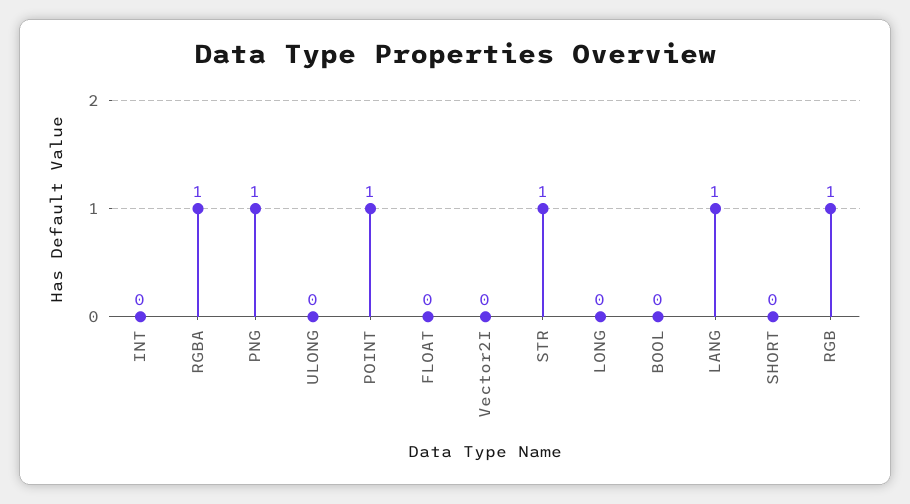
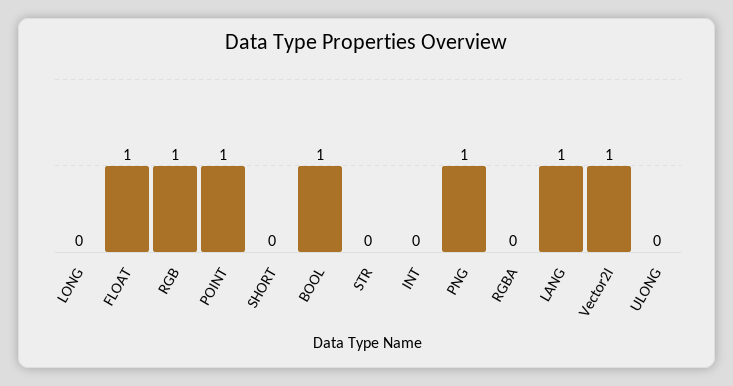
  {
    "INT": 0,
-   "RGBA": 1,
+   "RGBA": 0,
    "PNG": 1,
    "ULONG": 0,
    "POINT": 1,
-   "FLOAT": 0,
+   "FLOAT": 1,
-   "Vector2I": 0,
+   "Vector2I": 1,
-   "STR": 1,
+   "STR": 0,
    "LONG": 0,
-   "BOOL": 0,
+   "BOOL": 1,
    "LANG": 1,
    "SHORT": 0,
    "RGB": 1
  }

